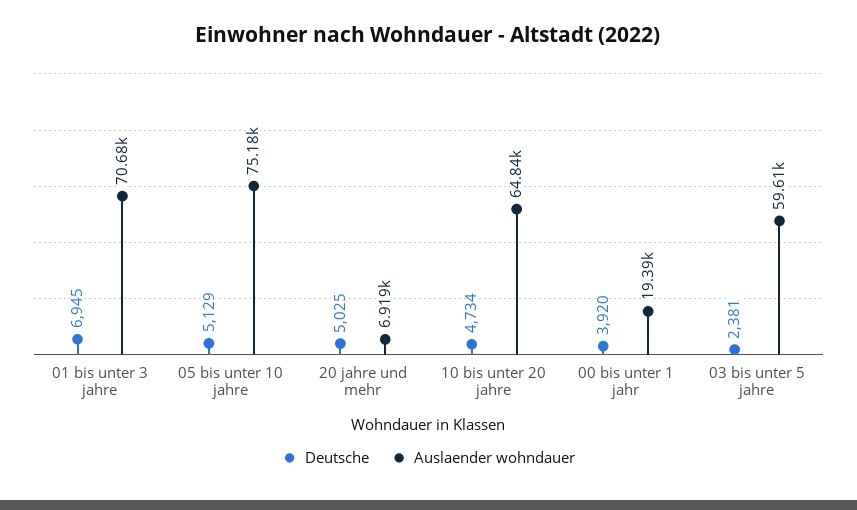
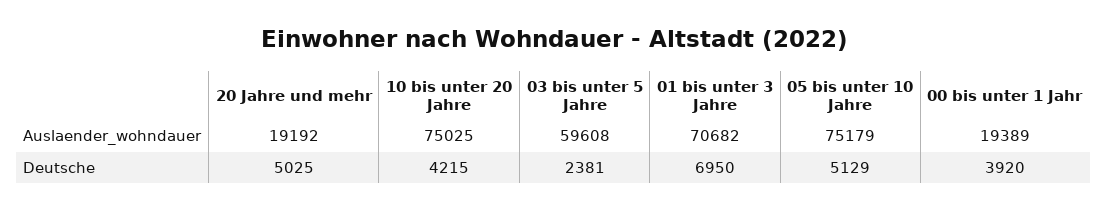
  {
    "Deutsche": {
-     "01 bis unter 3 jahre": 6945,
+     "01 bis unter 3 jahre": 6950,
      "05 bis unter 10 jahre": 5129,
      "20 jahre und mehr": 5025,
-     "10 bis unter 20 jahre": 4734,
+     "10 bis unter 20 jahre": 4215,
      "00 bis unter 1 jahr": 3920,
      "03 bis unter 5 jahre": 2381
    },
    "Auslaender wohndauer": {
      "01 bis unter 3 jahre": 70682,
      "05 bis unter 10 jahre": 75179,
-     "20 jahre und mehr": 6919,
+     "20 jahre und mehr": 19192,
-     "10 bis unter 20 jahre": 64840,
+     "10 bis unter 20 jahre": 75025,
      "00 bis unter 1 jahr": 19389,
      "03 bis unter 5 jahre": 59608
    }
  }

